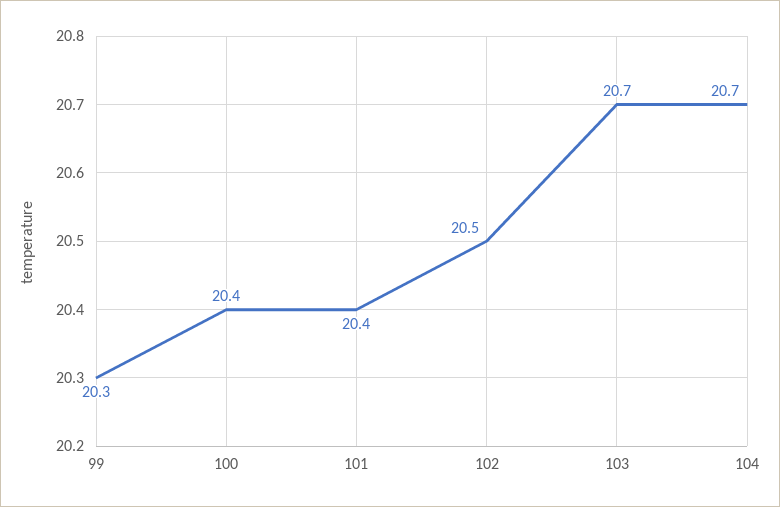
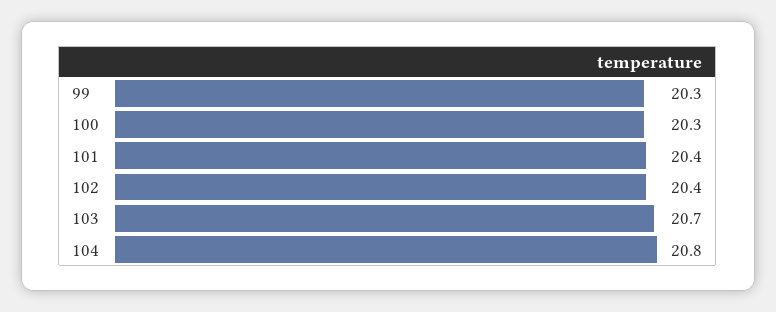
  {
    "99": 20.3,
-   "100": 20.4,
+   "100": 20.3,
    "101": 20.4,
-   "102": 20.5,
+   "102": 20.4,
    "103": 20.7,
-   "104": 20.7
+   "104": 20.8
  }

